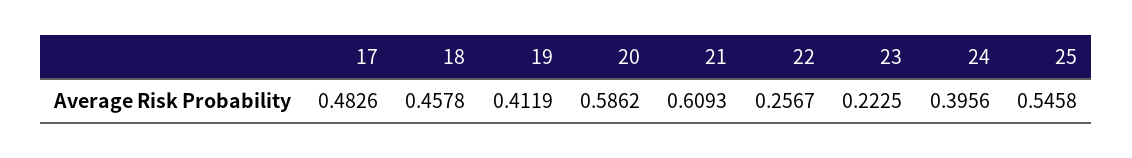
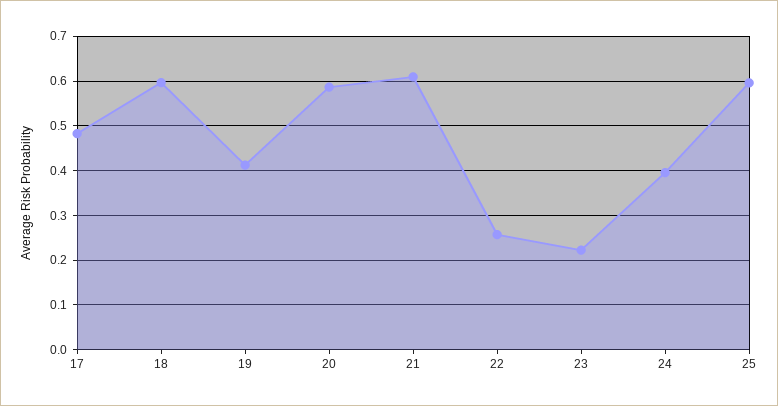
  {
    "17": 0.4826,
-   "18": 0.4578,
+   "18": 0.6,
    "19": 0.4119,
    "20": 0.5862,
    "21": 0.6093,
    "22": 0.2567,
    "23": 0.2225,
    "24": 0.3956,
-   "25": 0.5458
+   "25": 0.6
  }

